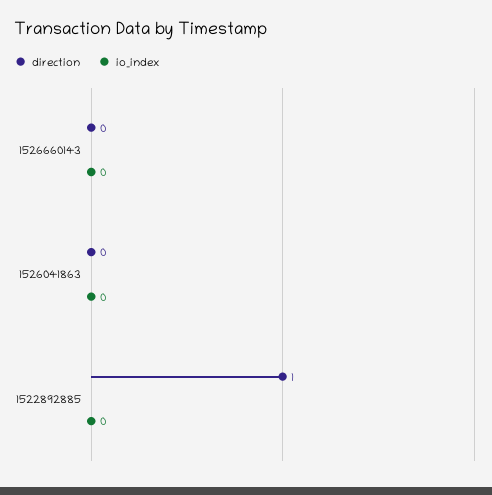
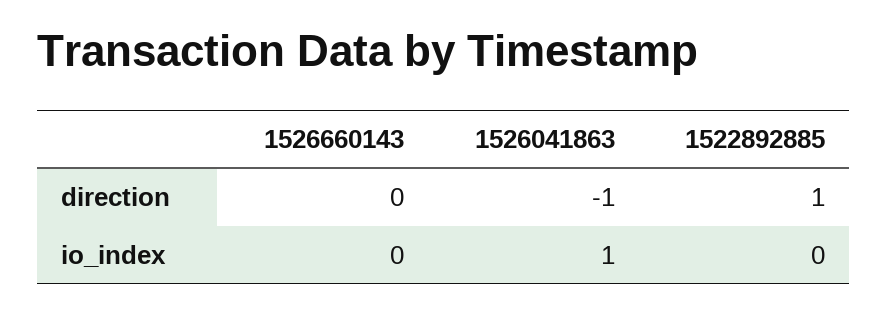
  {
    "direction": {
      "1526660143": 0,
-     "1526041863": 0,
+     "1526041863": -1,
      "1522892885": 1
    },
    "io_index": {
      "1526660143": 0,
-     "1526041863": 0,
+     "1526041863": 1,
      "1522892885": 0
    }
  }

